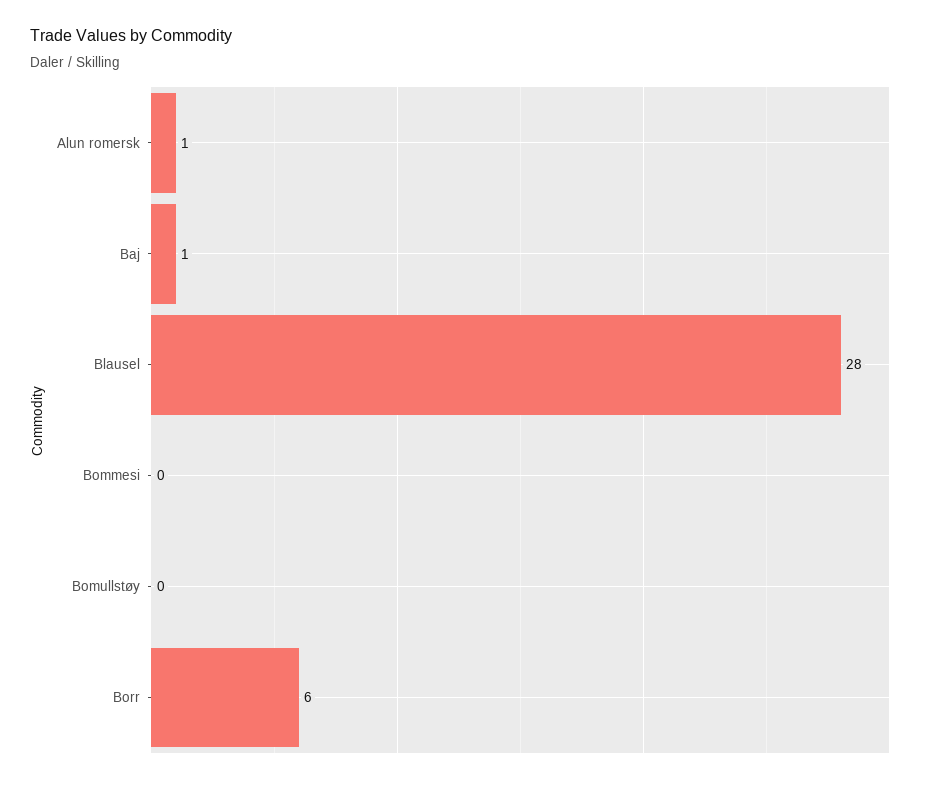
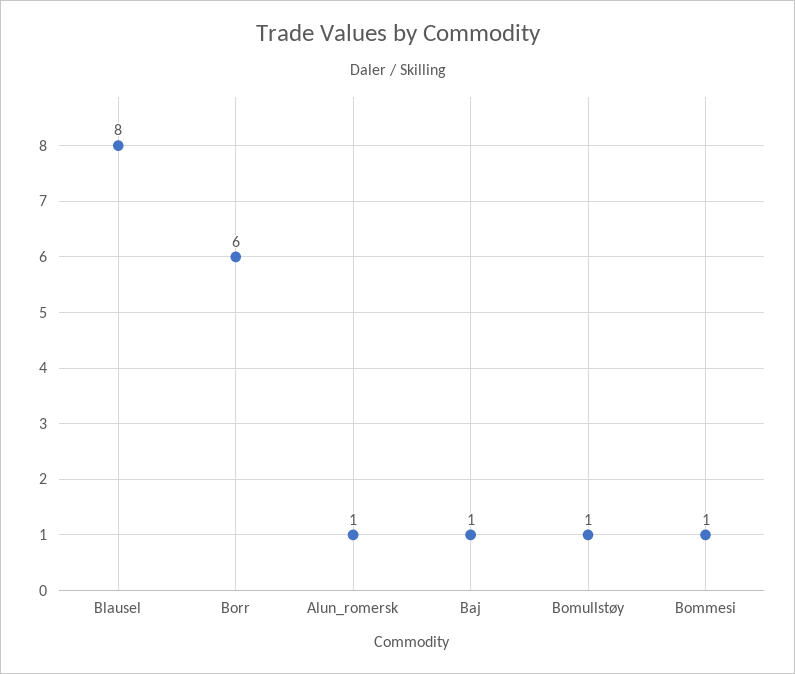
  {
    "Alun romersk": 1,
    "Baj": 1,
-   "Blausel": 28,
+   "Blausel": 8,
-   "Bommesi": 0,
+   "Bommesi": 1,
-   "Bomullstøy": 0,
+   "Bomullstøy": 1,
    "Borr": 6
  }

